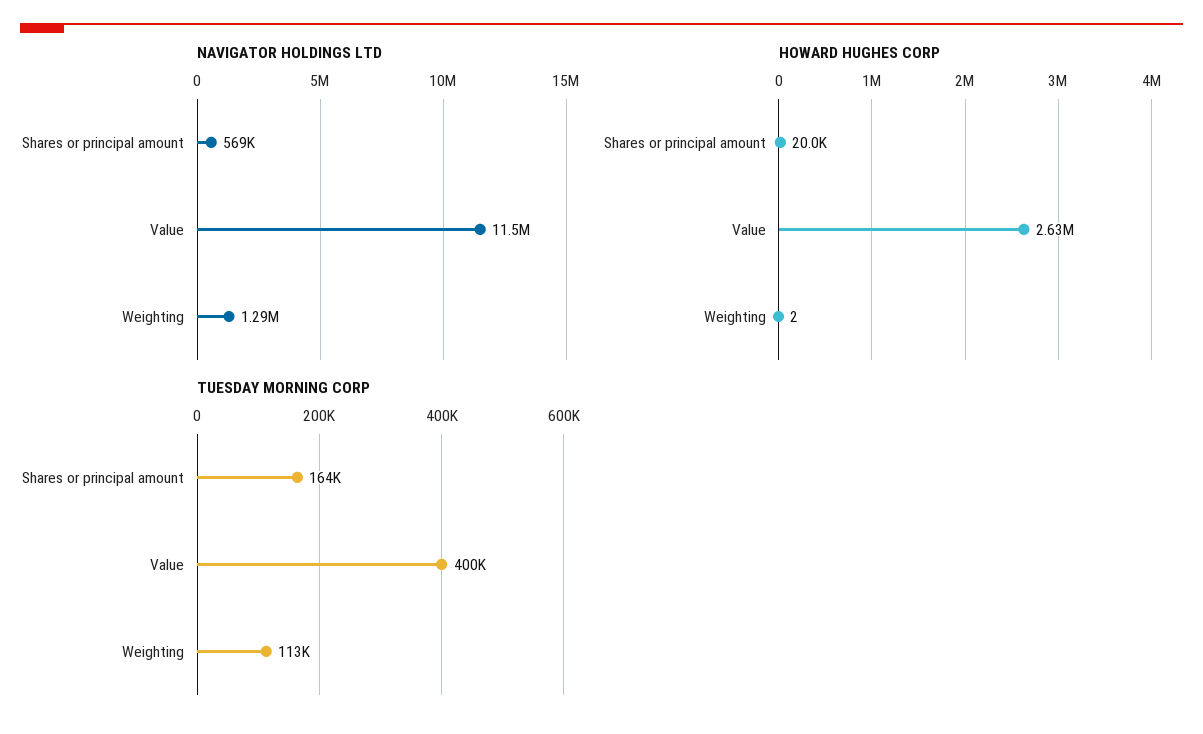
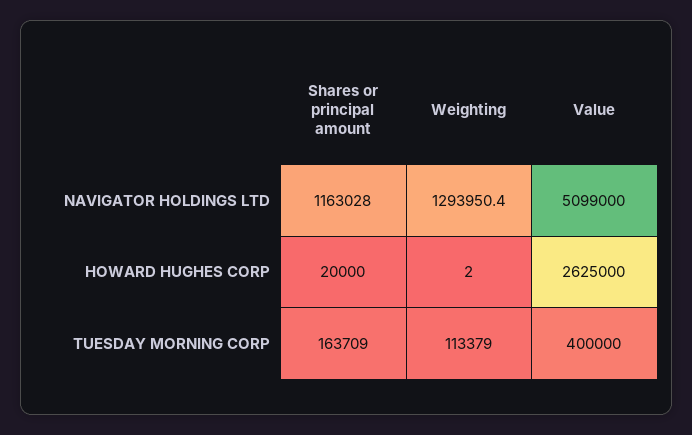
  {
    "NAVIGATOR HOLDINGS LTD": {
-     "Shares or principal amount": 569000,
+     "Shares or principal amount": 1163028,
-     "Value": 11500000,
+     "Value": 5099000,
      "Weighting": 1293950.4
    },
    "HOWARD HUGHES CORP": {
      "Shares or principal amount": 20000,
      "Value": 2625000,
      "Weighting": 2
    },
    "TUESDAY MORNING CORP": {
      "Shares or principal amount": 163709,
      "Value": 400000,
      "Weighting": 113379
    }
  }

